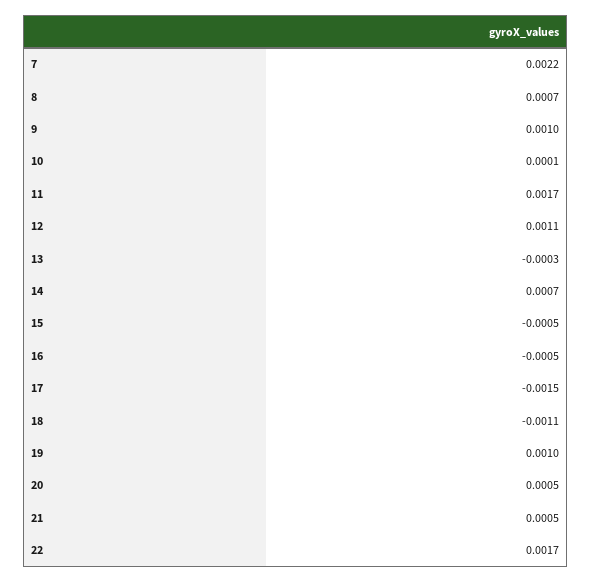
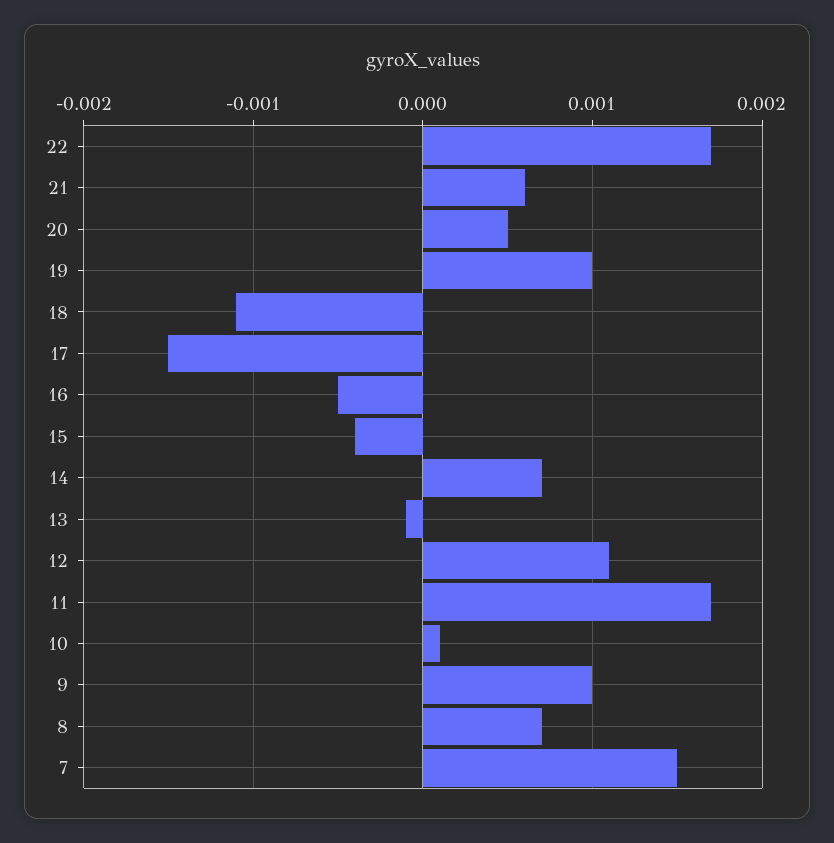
  {
-   "7": 0.0022,
+   "7": 0.0015,
    "8": 0.0007,
    "9": 0.001,
    "10": 0.0001,
    "11": 0.0017,
    "12": 0.0011,
-   "13": -0.0003,
+   "13": -0.0001,
    "14": 0.0007,
-   "15": -0.0005,
+   "15": -0.0004,
    "16": -0.0005,
    "17": -0.0015,
    "18": -0.0011,
    "19": 0.001,
    "20": 0.0005,
-   "21": 0.0005,
+   "21": 0.0006,
    "22": 0.0017
  }

